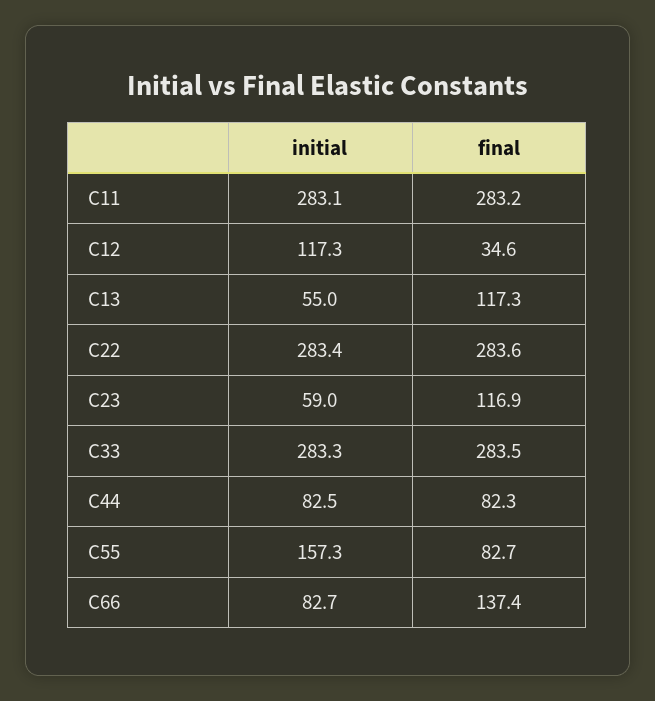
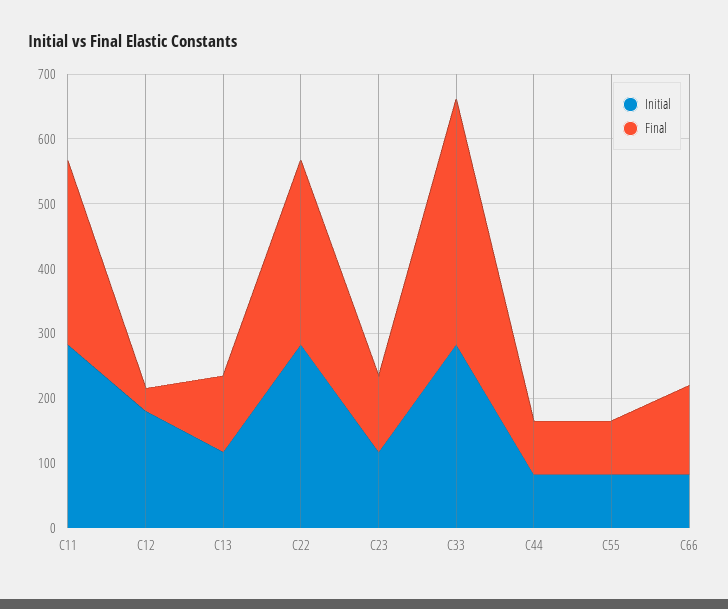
  {
    "initial": {
      "C11": 283.1,
-     "C12": 117.3,
+     "C12": 180,
-     "C13": 55,
+     "C13": 120,
      "C22": 283.4,
-     "C23": 59,
+     "C23": 120,
      "C33": 283.3,
      "C44": 82.5,
-     "C55": 157.3,
+     "C55": 80,
      "C66": 82.7
    },
    "final": {
      "C11": 283.2,
      "C12": 34.6,
      "C13": 117.3,
      "C22": 283.6,
      "C23": 116.9,
-     "C33": 283.5,
+     "C33": 380,
      "C44": 82.3,
      "C55": 82.7,
      "C66": 137.4
    }
  }

